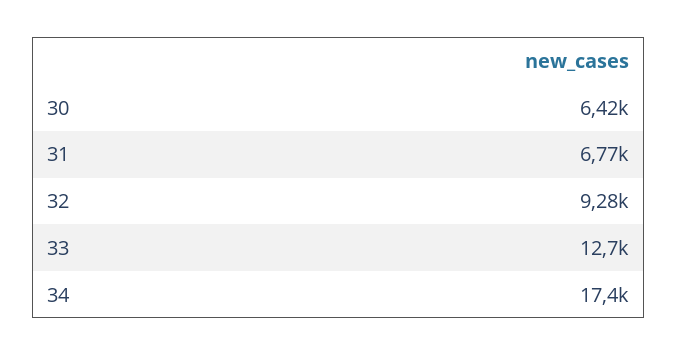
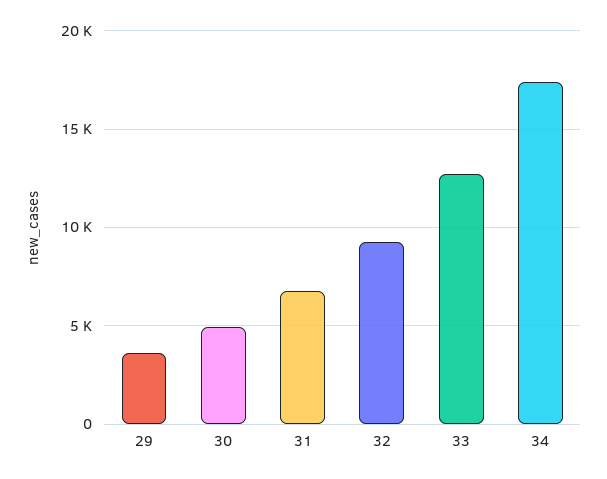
  {
-   "30": 6420,
+   "30": 5000,
    "31": 6770,
    "32": 9280,
    "33": 12700,
-   "34": 17400
+   "34": 17400,
+   "29": 3500
  }

